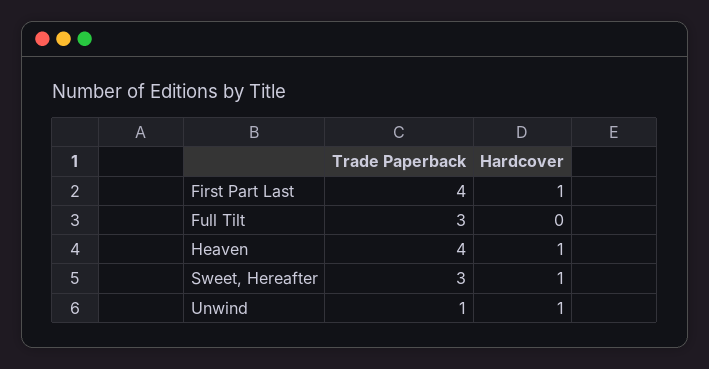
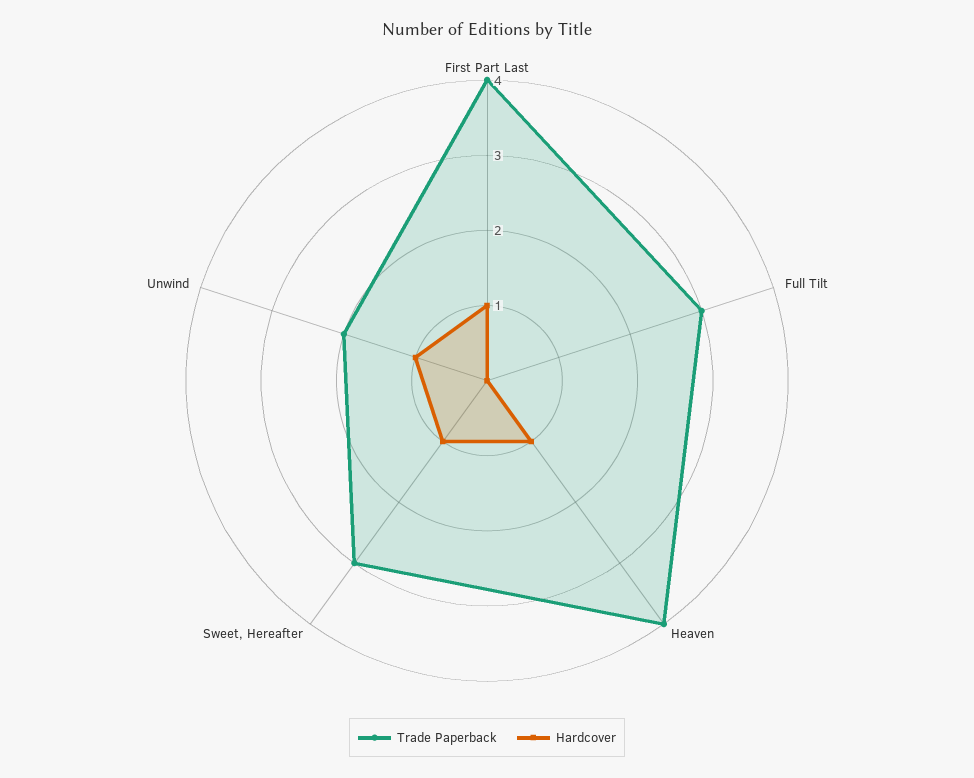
  {
    "Trade Paperback": {
      "First Part Last": 4,
      "Full Tilt": 3,
      "Heaven": 4,
      "Sweet, Hereafter": 3,
-     "Unwind": 1
+     "Unwind": 2
    },
    "Hardcover": {
      "First Part Last": 1,
      "Full Tilt": 0,
      "Heaven": 1,
      "Sweet, Hereafter": 1,
      "Unwind": 1
    }
  }

